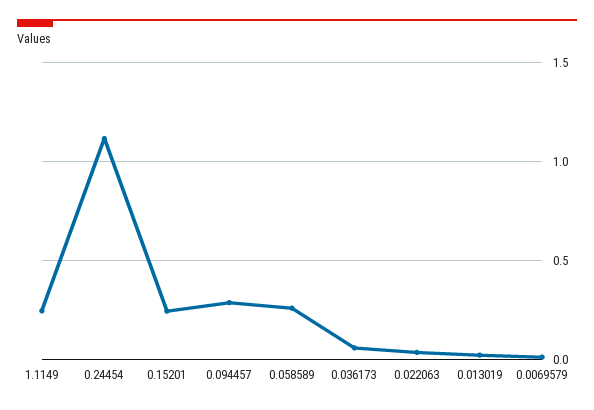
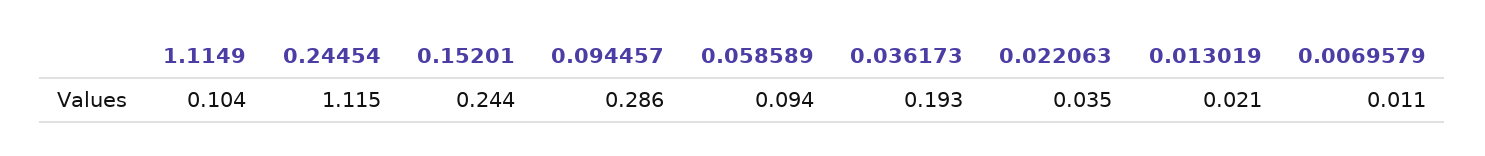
  {
-   "1.1149": 0.25,
+   "1.1149": 0.104,
    "0.24454": 1.115,
    "0.15201": 0.244,
    "0.094457": 0.286,
-   "0.058589": 0.25,
+   "0.058589": 0.094,
-   "0.036173": 0.05,
+   "0.036173": 0.193,
    "0.022063": 0.035,
    "0.013019": 0.021,
    "0.0069579": 0.011
  }

